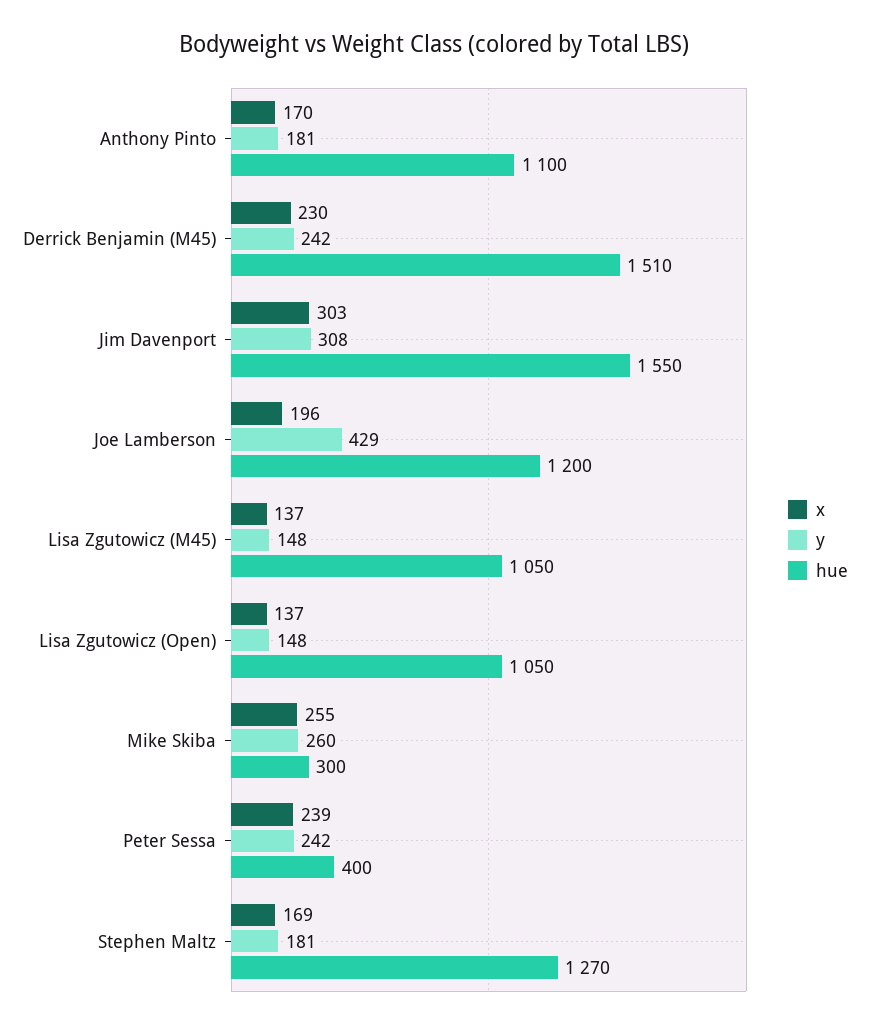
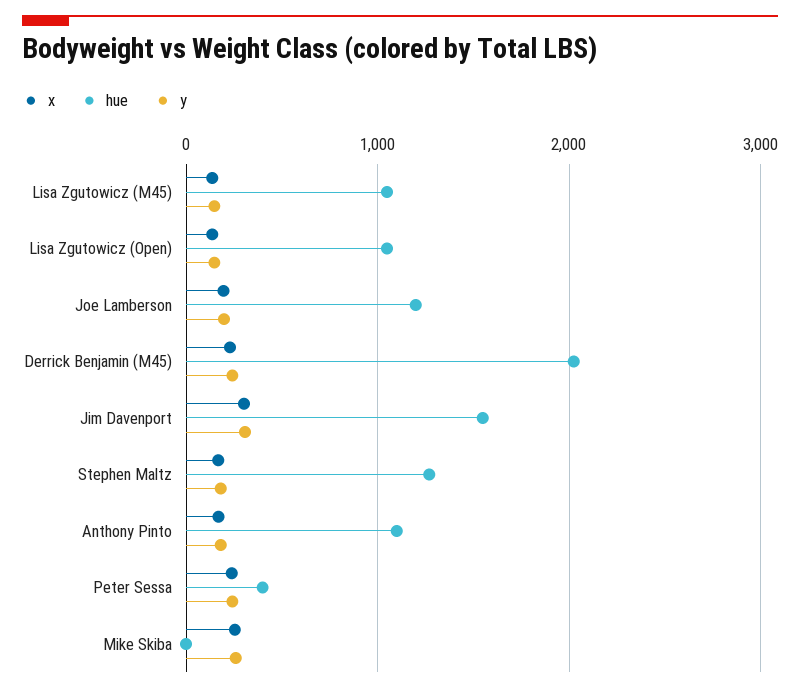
  {
    "x": {
      "Anthony Pinto": 170,
      "Derrick Benjamin (M45)": 230,
      "Jim Davenport": 303,
      "Joe Lamberson": 196,
      "Lisa Zgutowicz (M45)": 137,
      "Lisa Zgutowicz (Open)": 137,
      "Mike Skiba": 255,
      "Peter Sessa": 239,
      "Stephen Maltz": 169
    },
    "y": {
      "Anthony Pinto": 181,
      "Derrick Benjamin (M45)": 242,
      "Jim Davenport": 308,
-     "Joe Lamberson": 429,
+     "Joe Lamberson": 200,
      "Lisa Zgutowicz (M45)": 148,
      "Lisa Zgutowicz (Open)": 148,
      "Mike Skiba": 260,
      "Peter Sessa": 242,
      "Stephen Maltz": 181
    },
    "hue": {
      "Anthony Pinto": 1100,
-     "Derrick Benjamin (M45)": 1510,
+     "Derrick Benjamin (M45)": 2000,
      "Jim Davenport": 1550,
      "Joe Lamberson": 1200,
      "Lisa Zgutowicz (M45)": 1050,
      "Lisa Zgutowicz (Open)": 1050,
-     "Mike Skiba": 300,
+     "Mike Skiba": 0,
      "Peter Sessa": 400,
      "Stephen Maltz": 1270
    }
  }

